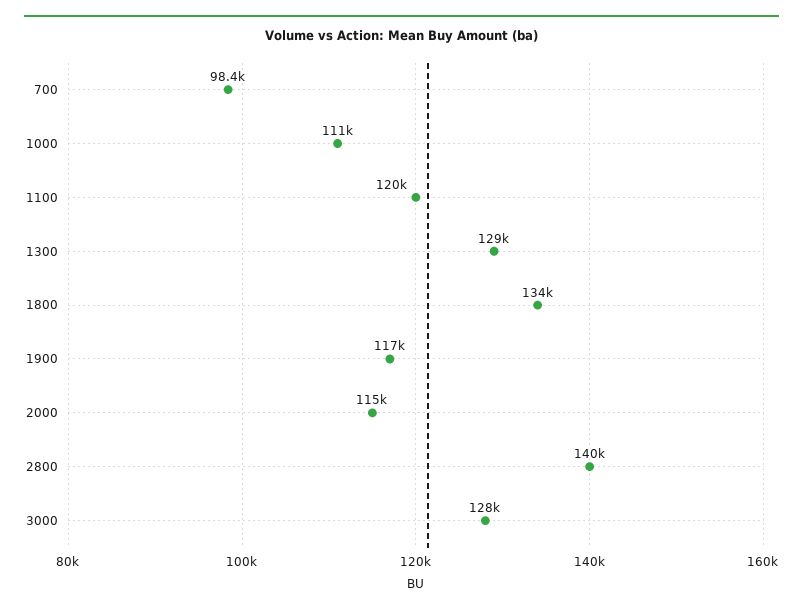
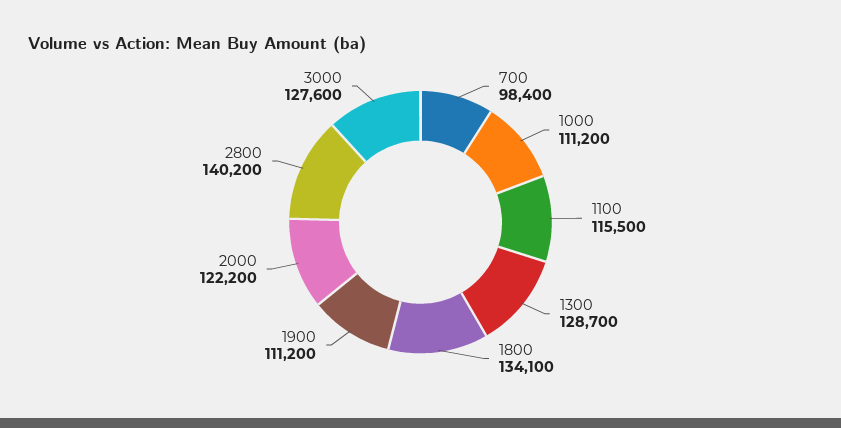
  {
    "700": 98400,
    "1000": 111200,
-   "1100": 120000,
+   "1100": 115500,
    "1300": 128700,
    "1800": 134100,
-   "1900": 117000,
+   "1900": 111200,
-   "2000": 115000,
+   "2000": 122200,
    "2800": 140200,
    "3000": 127600
  }

